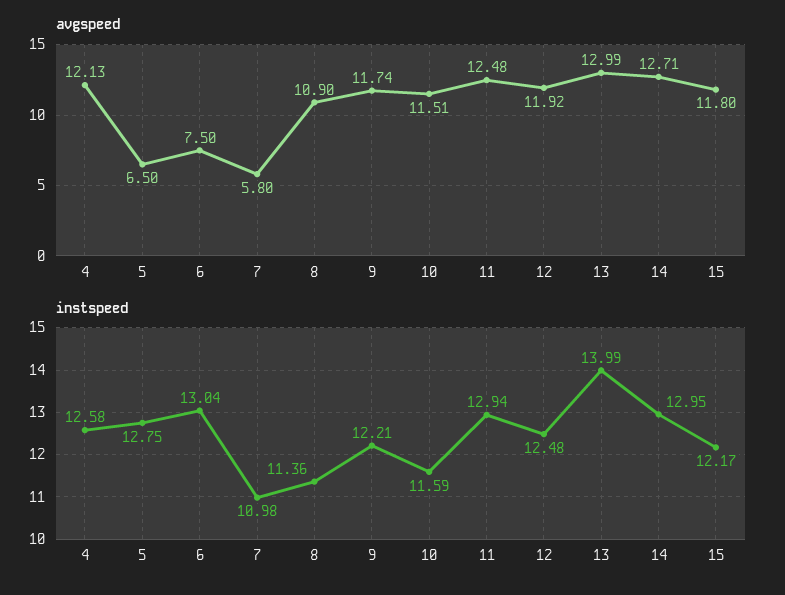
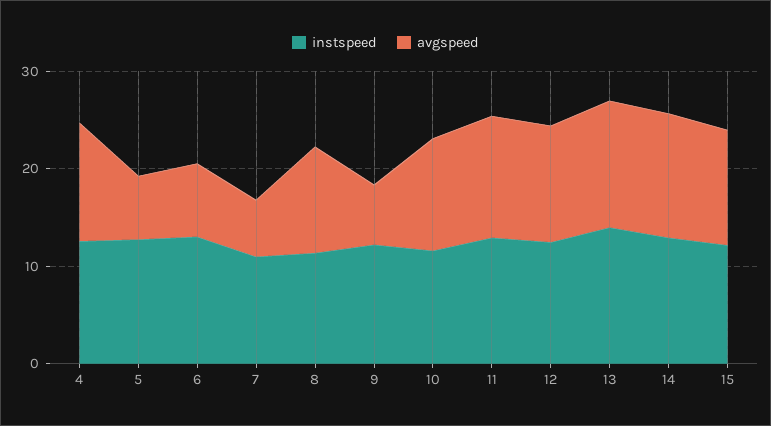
  {
    "avgspeed": {
      "4": 12.13,
      "5": 6.5,
      "6": 7.5,
      "7": 5.8,
      "8": 10.9,
-     "9": 11.74,
+     "9": 6,
      "10": 11.51,
      "11": 12.48,
      "12": 11.92,
      "13": 12.99,
      "14": 12.71,
      "15": 11.8
    },
    "instspeed": {
      "4": 12.58,
      "5": 12.75,
      "6": 13.04,
      "7": 10.98,
      "8": 11.36,
      "9": 12.21,
      "10": 11.59,
      "11": 12.94,
      "12": 12.48,
      "13": 13.99,
      "14": 12.95,
      "15": 12.17
    }
  }

